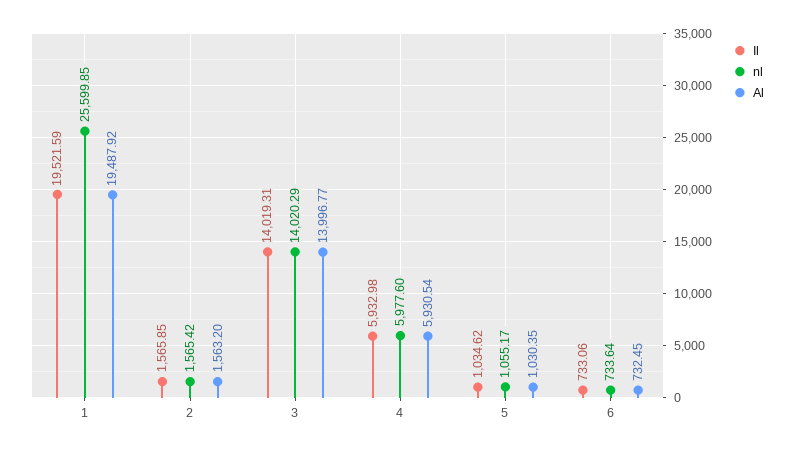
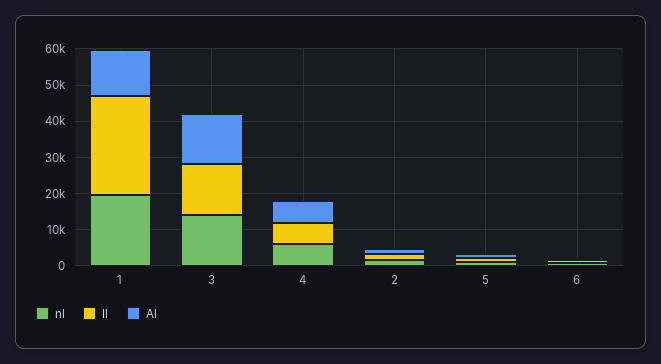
  {
    "Il": {
-     "1": 19521.59,
+     "1": 27500,
      "2": 1565.85,
      "3": 14019.31,
      "4": 5932.98,
      "5": 1034.62,
      "6": 733.06
    },
    "nl": {
-     "1": 25599.85,
+     "1": 20000,
      "2": 1565.42,
      "3": 14020.29,
      "4": 5977.6,
      "5": 1055.17,
      "6": 733.64
    },
    "Al": {
-     "1": 19487.92,
+     "1": 12500,
      "2": 1563.2,
      "3": 13996.77,
      "4": 5930.54,
      "5": 1030.35,
      "6": 732.45
    }
  }

